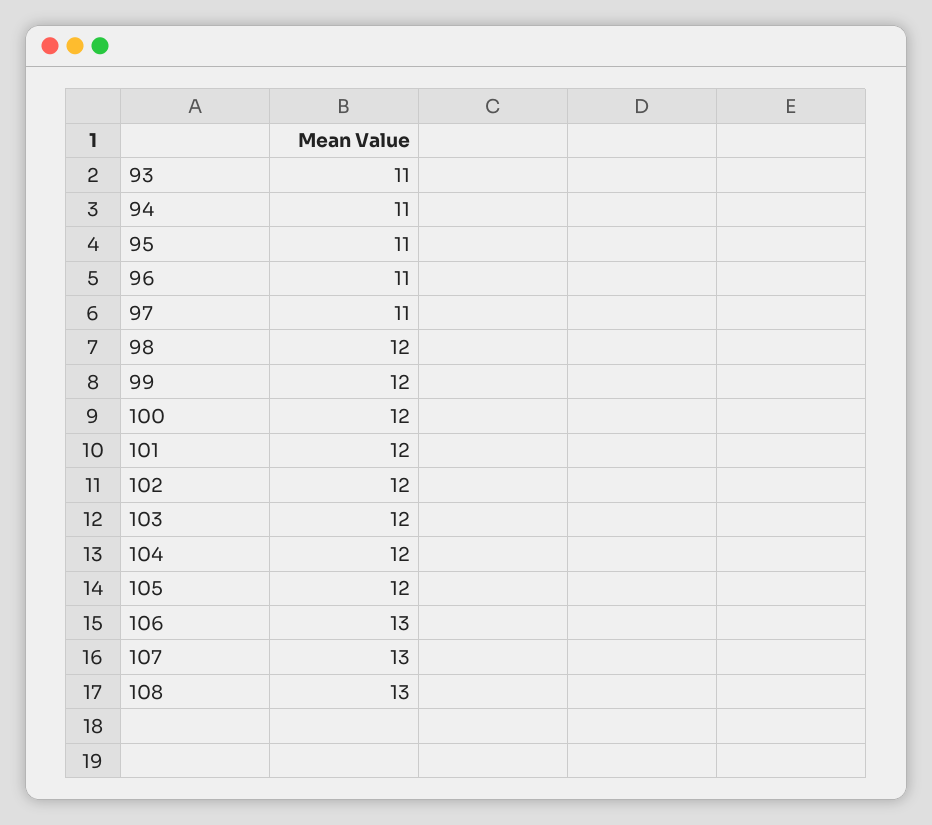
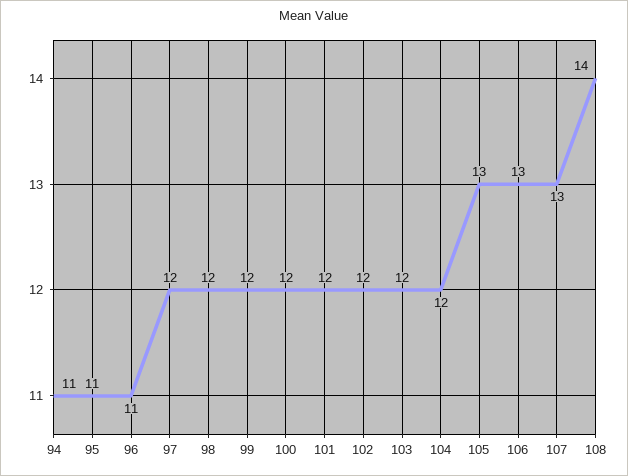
  {
-   "93": 11,
    "94": 11,
    "95": 11,
    "96": 11,
-   "97": 11,
+   "97": 12,
    "98": 12,
    "99": 12,
    "100": 12,
    "101": 12,
    "102": 12,
    "103": 12,
    "104": 12,
-   "105": 12,
+   "105": 13,
    "106": 13,
    "107": 13,
-   "108": 13
+   "108": 14
  }

